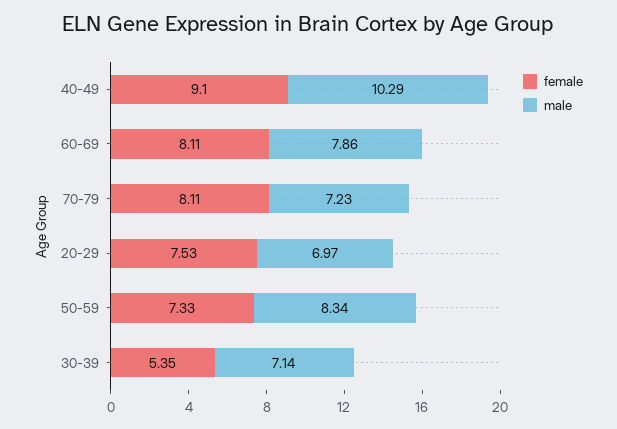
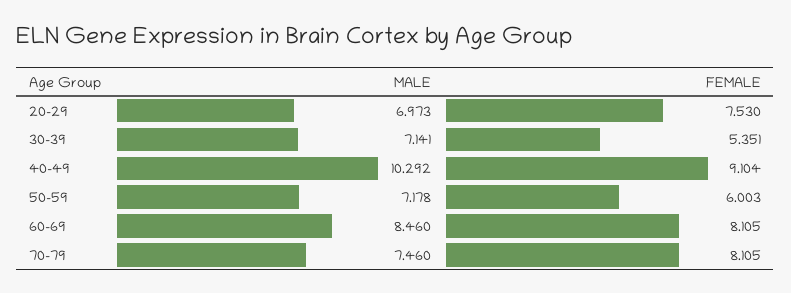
  {
    "female": {
      "40-49": 9.104,
      "60-69": 8.105,
      "70-79": 8.105,
      "20-29": 7.53,
-     "50-59": 7.33,
+     "50-59": 6.003,
      "30-39": 5.351
    },
    "male": {
      "40-49": 10.292,
-     "60-69": 7.86,
+     "60-69": 8.46,
-     "70-79": 7.23,
+     "70-79": 7.46,
      "20-29": 6.973,
-     "50-59": 8.34,
+     "50-59": 7.178,
      "30-39": 7.141
    }
  }

